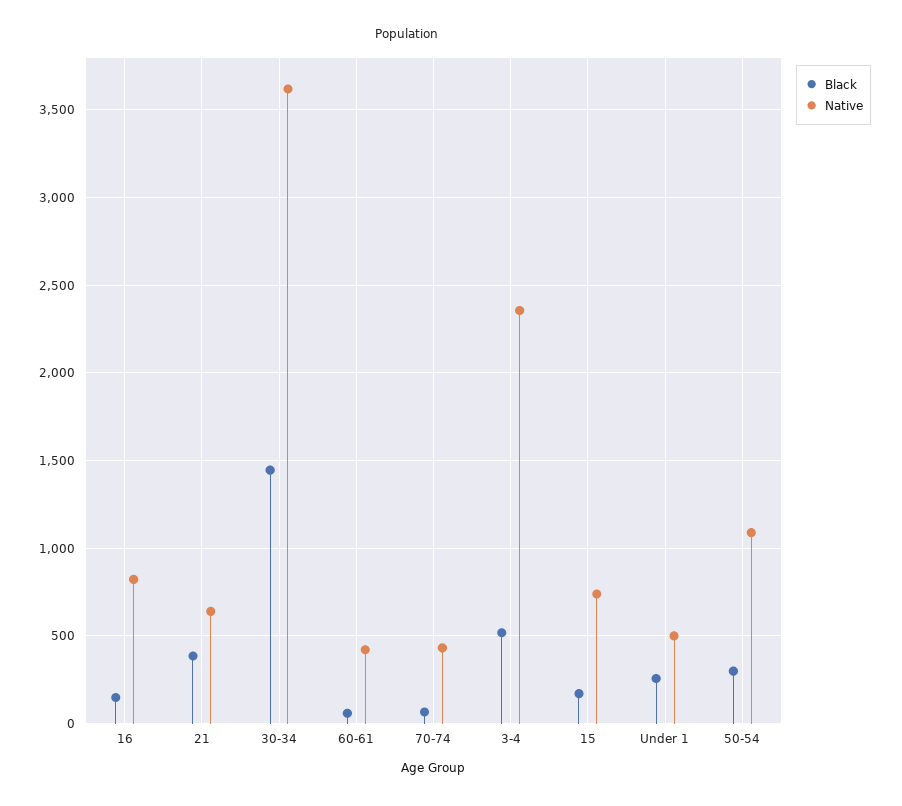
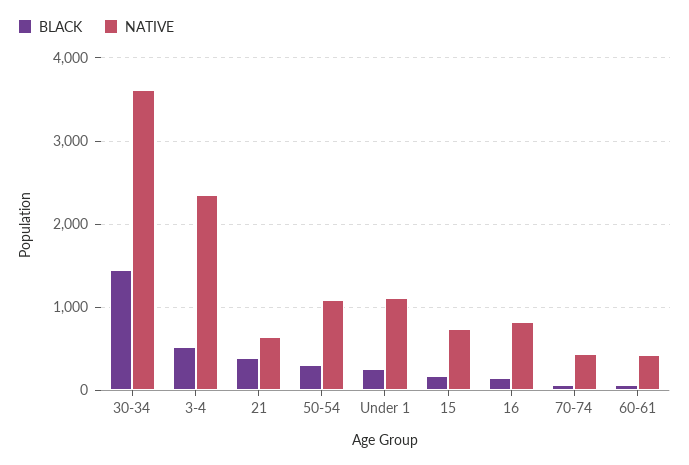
  {
    "Black": {
      "16": 150,
      "21": 400,
      "30-34": 1450,
      "60-61": 50,
      "70-74": 50,
      "3-4": 500,
      "15": 150,
      "Under 1": 250,
      "50-54": 300
    },
    "Native": {
      "16": 800,
      "21": 650,
      "30-34": 3600,
      "60-61": 400,
      "70-74": 450,
      "3-4": 2350,
      "15": 750,
-     "Under 1": 500,
+     "Under 1": 1100,
      "50-54": 1100
    }
  }

